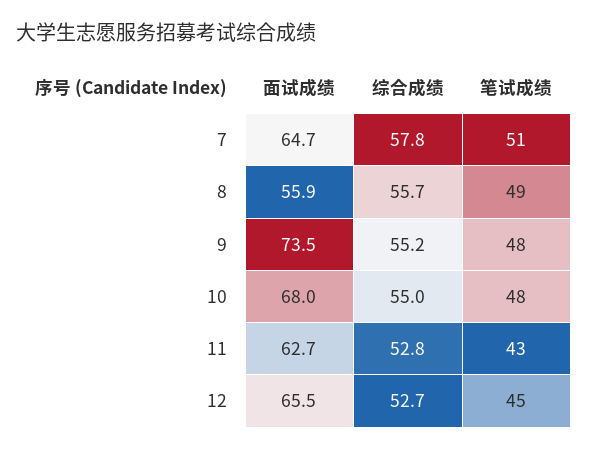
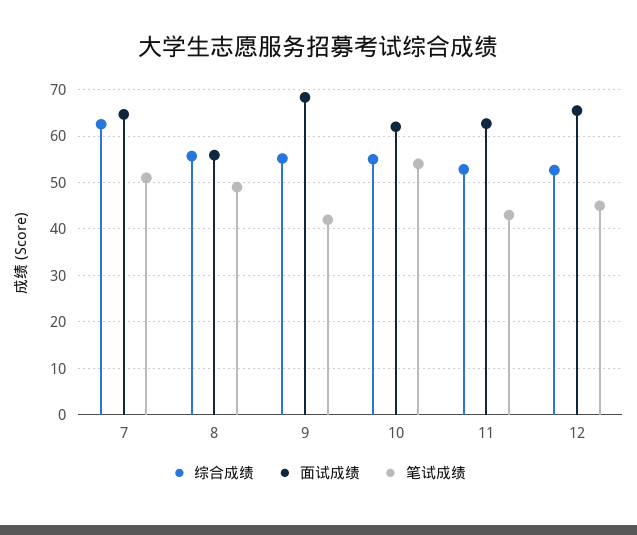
  {
    "面试成绩": {
      "7": 64.7,
      "8": 55.9,
-     "9": 73.5,
+     "9": 68,
-     "10": 68,
+     "10": 62,
      "11": 62.7,
      "12": 65.5
    },
    "综合成绩": {
-     "7": 57.8,
+     "7": 62,
      "8": 55.7,
      "9": 55.2,
      "10": 55,
      "11": 52.8,
      "12": 52.7
    },
    "笔试成绩": {
      "7": 51,
      "8": 49,
-     "9": 48,
+     "9": 42,
-     "10": 48,
+     "10": 54,
      "11": 43,
      "12": 45
    }
  }

